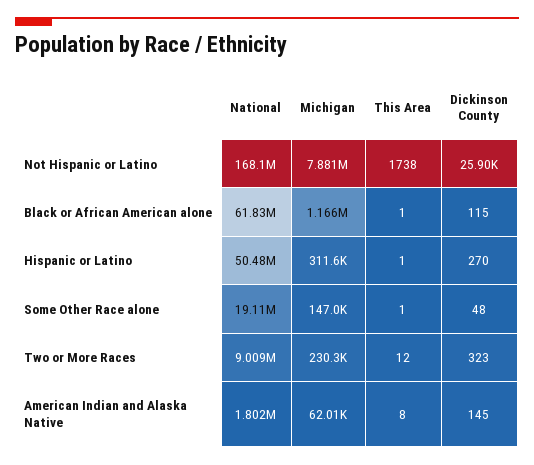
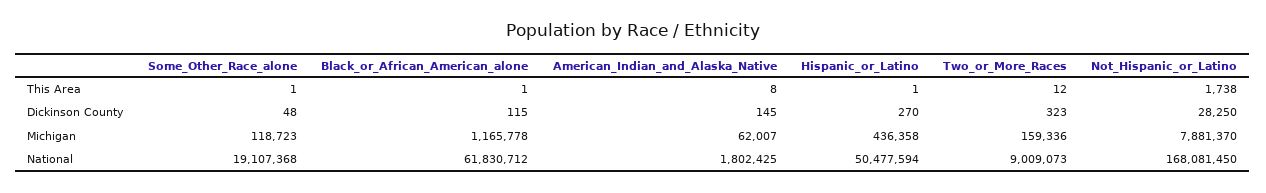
  {
    "National": {
      "Not Hispanic or Latino": 168081450,
      "Black or African American alone": 61830712,
      "Hispanic or Latino": 50477594,
      "Some Other Race alone": 19107368,
      "Two or More Races": 9009073,
      "American Indian and Alaska Native": 1802425
    },
    "Michigan": {
      "Not Hispanic or Latino": 7881370,
      "Black or African American alone": 1165778,
-     "Hispanic or Latino": 311600,
+     "Hispanic or Latino": 436358,
-     "Some Other Race alone": 147000,
+     "Some Other Race alone": 118723,
-     "Two or More Races": 230300,
+     "Two or More Races": 159336,
      "American Indian and Alaska Native": 62007
    },
    "This Area": {
      "Not Hispanic or Latino": 1738,
      "Black or African American alone": 1,
      "Hispanic or Latino": 1,
      "Some Other Race alone": 1,
      "Two or More Races": 12,
      "American Indian and Alaska Native": 8
    },
    "Dickinson County": {
-     "Not Hispanic or Latino": 25900,
+     "Not Hispanic or Latino": 28250,
      "Black or African American alone": 115,
      "Hispanic or Latino": 270,
      "Some Other Race alone": 48,
      "Two or More Races": 323,
      "American Indian and Alaska Native": 145
    }
  }

